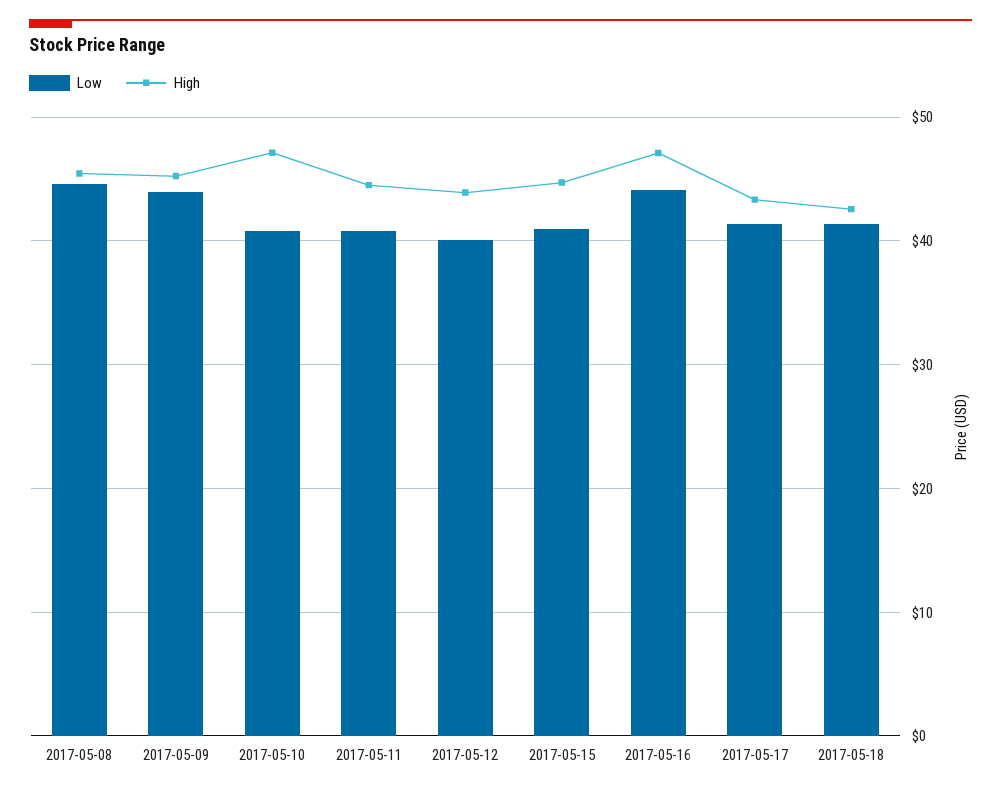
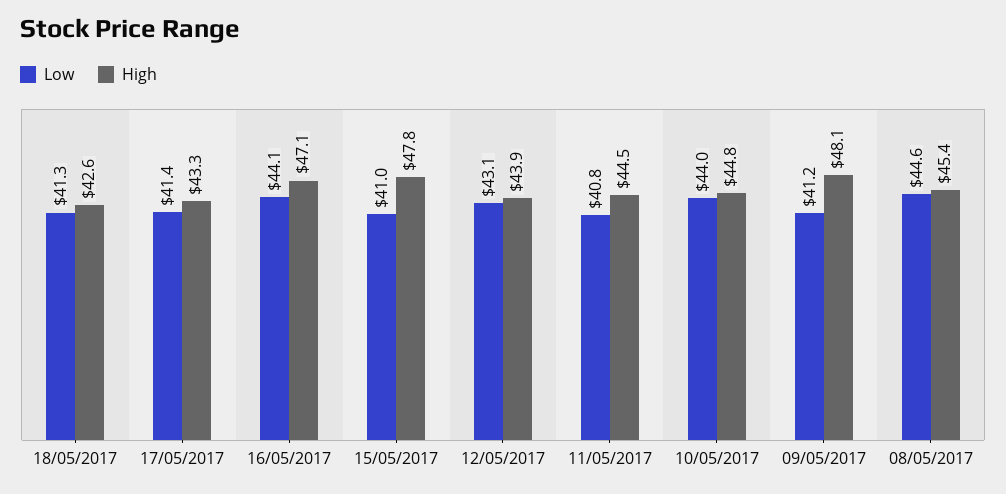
  {
    "Low": {
      "2017-05-08": 44.6,
-     "2017-05-09": 44,
+     "2017-05-09": 41.2,
-     "2017-05-10": 41,
+     "2017-05-10": 44,
      "2017-05-11": 40.8,
-     "2017-05-12": 40,
+     "2017-05-12": 43.1,
      "2017-05-15": 41,
      "2017-05-16": 44.1,
      "2017-05-17": 41.4,
      "2017-05-18": 41.3
    },
    "High": {
      "2017-05-08": 45.4,
-     "2017-05-09": 45,
+     "2017-05-09": 48.1,
-     "2017-05-10": 47,
+     "2017-05-10": 44.8,
      "2017-05-11": 44.5,
      "2017-05-12": 43.9,
-     "2017-05-15": 45,
+     "2017-05-15": 47.8,
      "2017-05-16": 47.1,
      "2017-05-17": 43.3,
      "2017-05-18": 42.6
    }
  }

